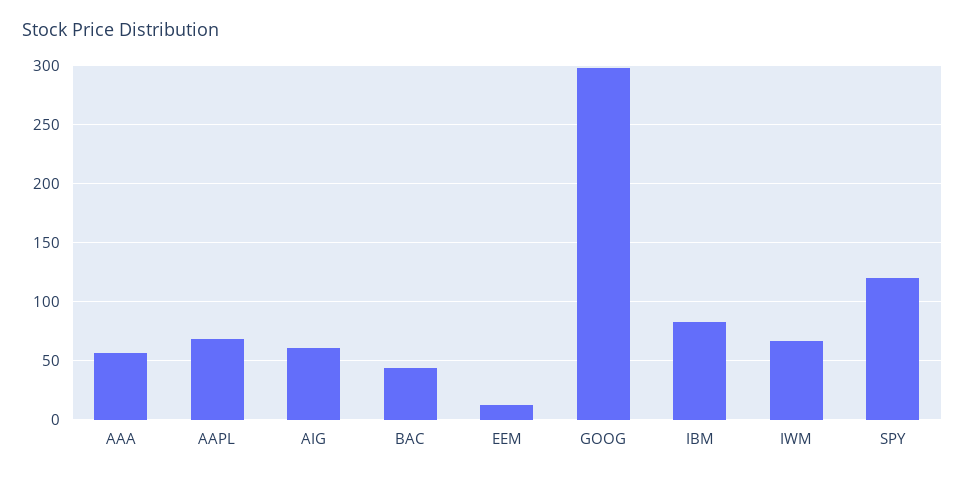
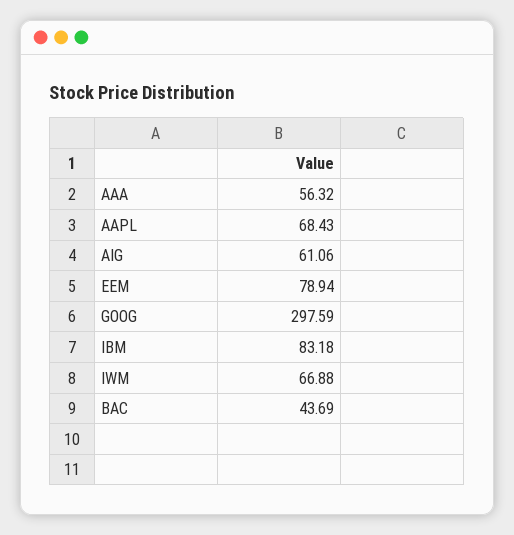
  {
    "AAA": 56.32,
    "AAPL": 68.43,
    "AIG": 61.06,
    "BAC": 43.69,
-   "EEM": 10,
+   "EEM": 78.94,
    "GOOG": 297.59,
    "IBM": 83.18,
-   "IWM": 66.88,
+   "IWM": 66.88
-   "SPY": 120
  }

